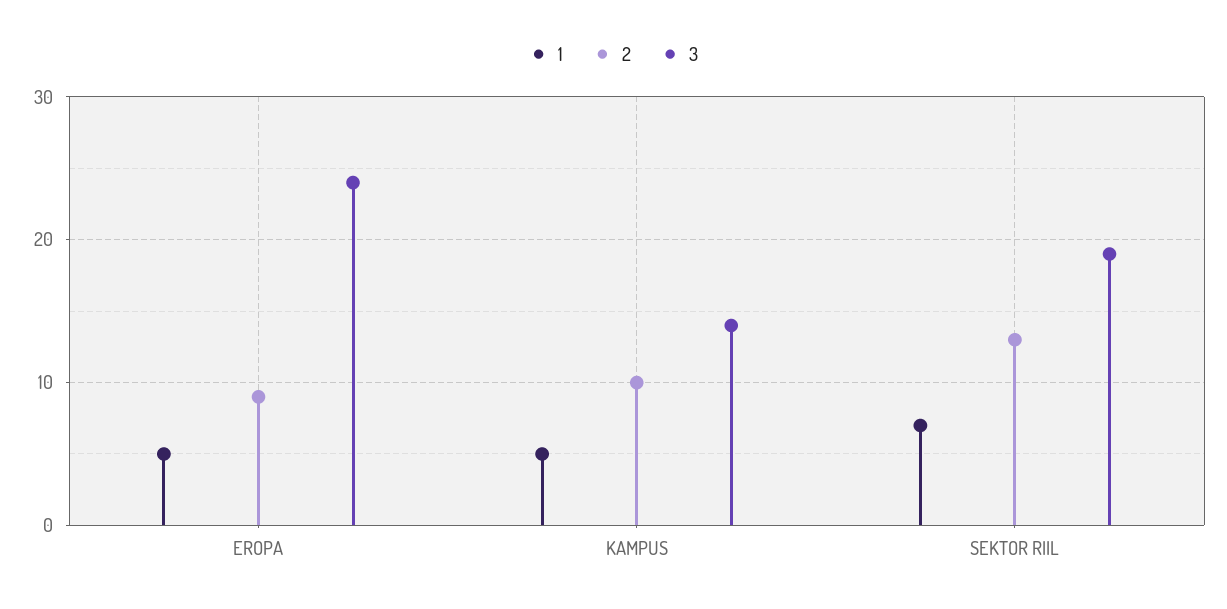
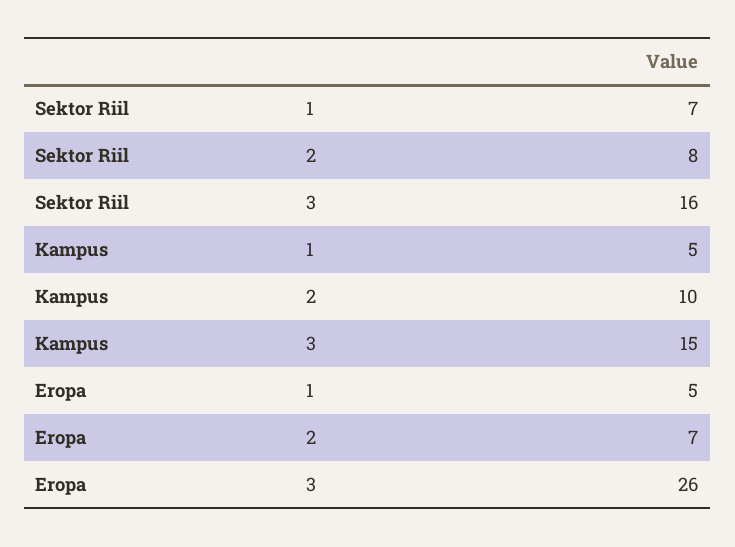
  {
    "1": {
      "EROPA": 5,
      "KAMPUS": 5,
      "SEKTOR RIIL": 7
    },
    "2": {
-     "EROPA": 9,
+     "EROPA": 7,
      "KAMPUS": 10,
-     "SEKTOR RIIL": 13
+     "SEKTOR RIIL": 8
    },
    "3": {
-     "EROPA": 24,
+     "EROPA": 26,
-     "KAMPUS": 14,
+     "KAMPUS": 15,
-     "SEKTOR RIIL": 19
+     "SEKTOR RIIL": 16
    }
  }

